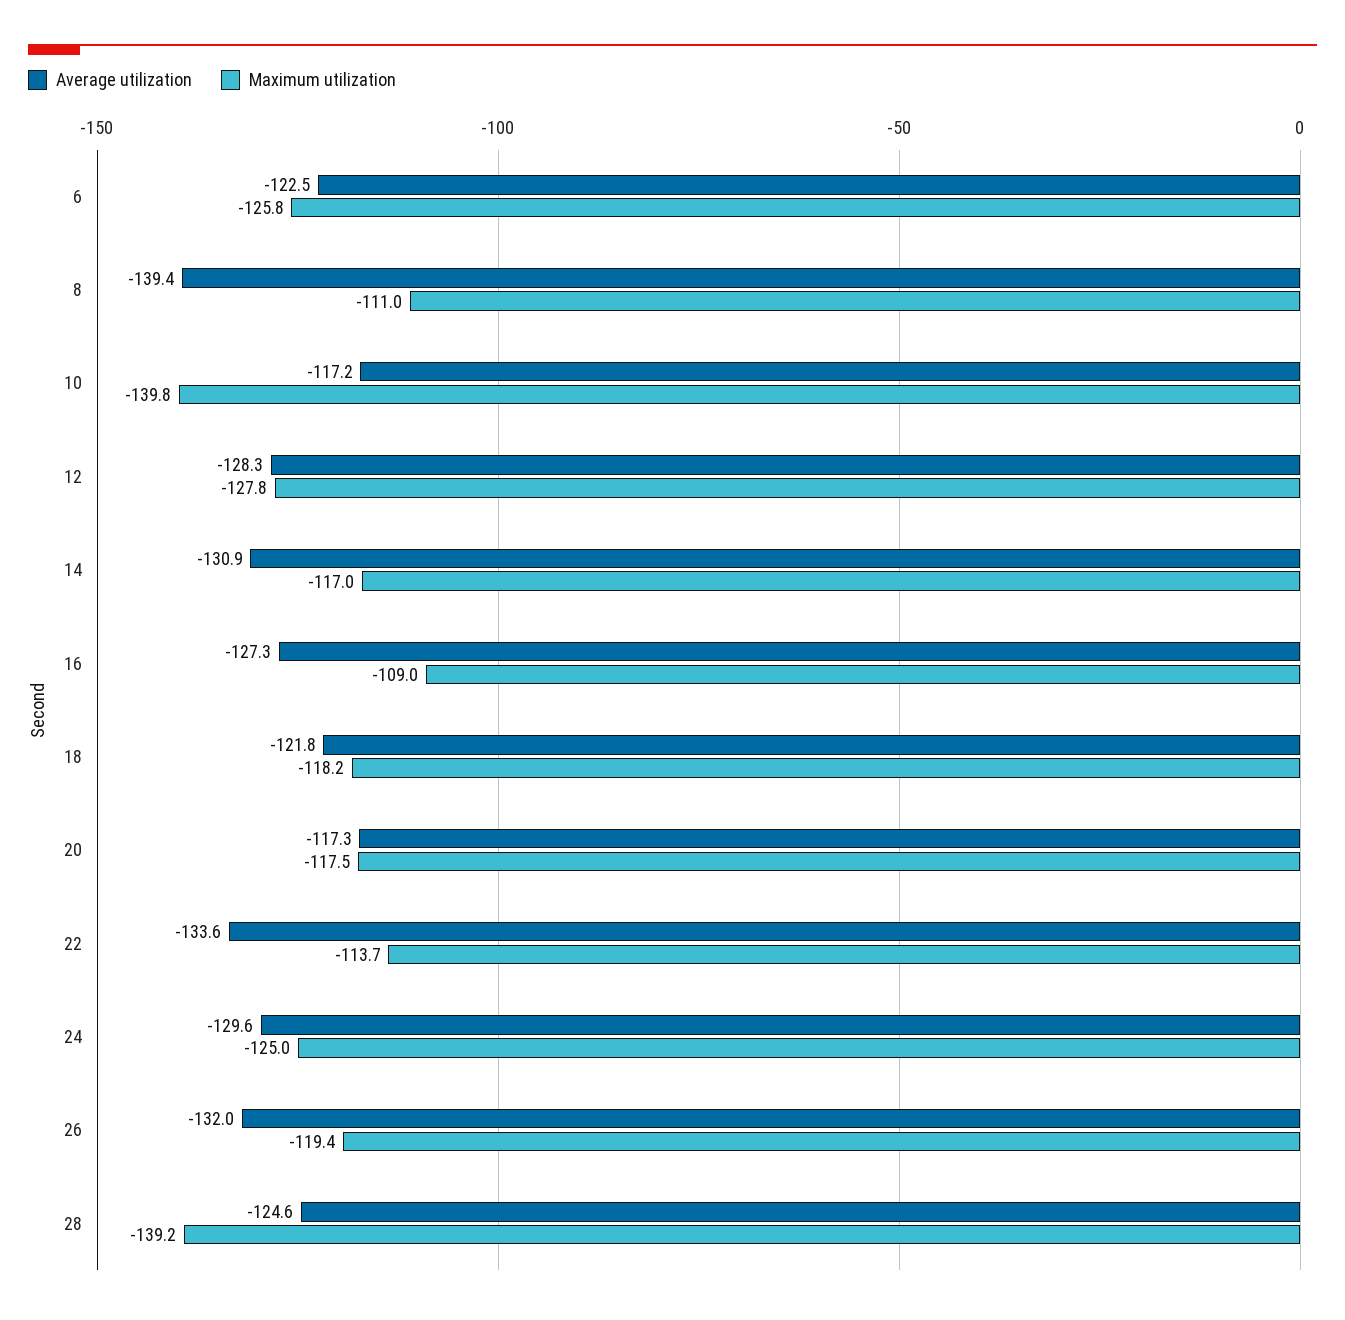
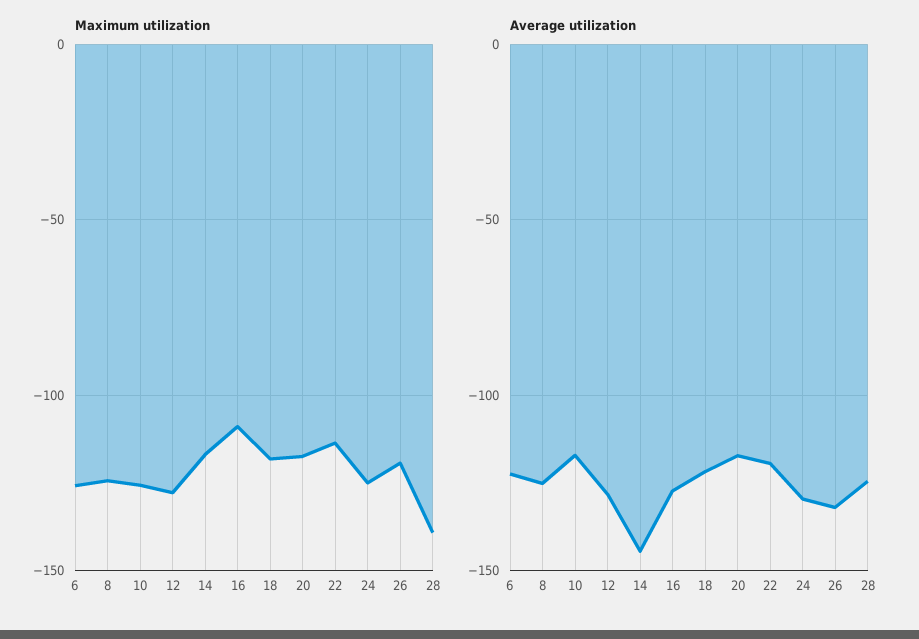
  {
    "Average utilization": {
      "6": -122.5,
-     "8": -139.4,
+     "8": -125,
      "10": -117.2,
      "12": -128.3,
-     "14": -130.9,
+     "14": -145,
      "16": -127.3,
      "18": -121.8,
      "20": -117.3,
-     "22": -133.6,
+     "22": -120,
      "24": -129.6,
      "26": -132,
      "28": -124.6
    },
    "Maximum utilization": {
      "6": -125.8,
-     "8": -111,
+     "8": -125,
-     "10": -139.8,
+     "10": -125,
      "12": -127.8,
      "14": -117,
      "16": -109,
      "18": -118.2,
      "20": -117.5,
      "22": -113.7,
      "24": -125,
      "26": -119.4,
      "28": -139.2
    }
  }

